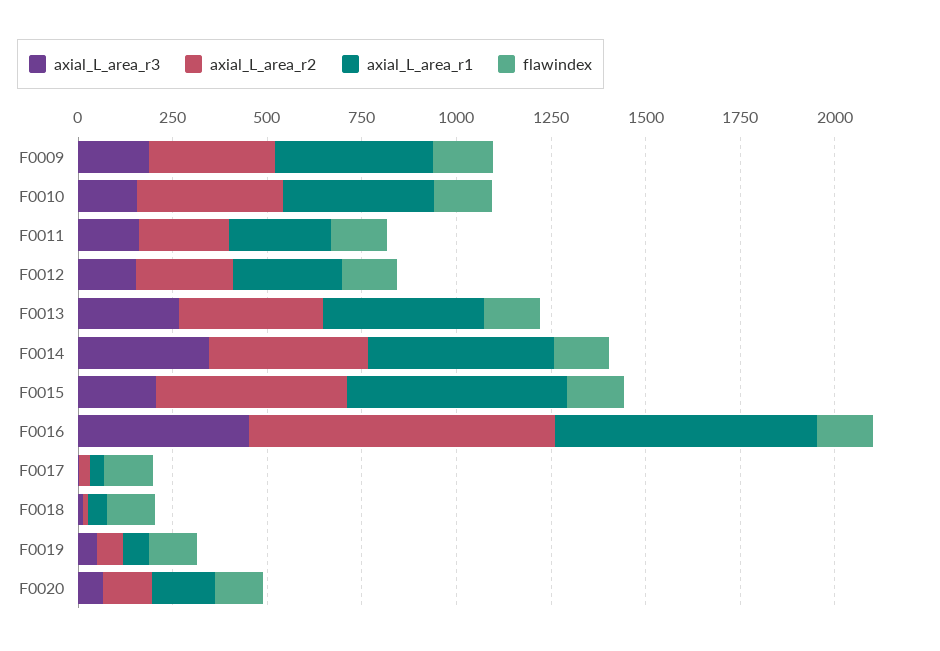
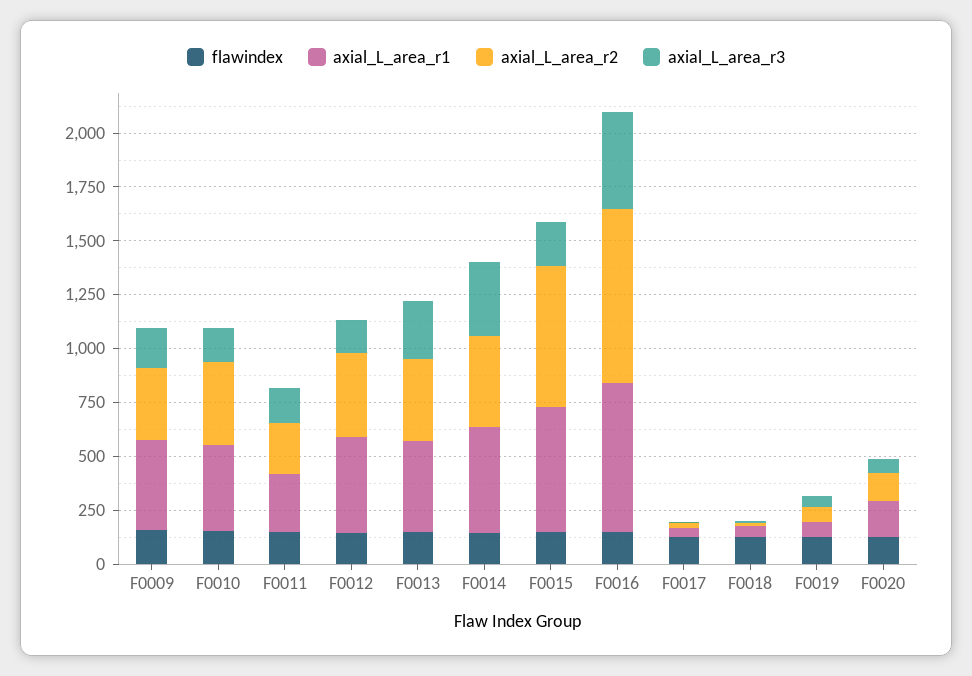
  {
    "axial_L_area_r3": {
      "F0009": 200,
      "F0010": 150,
      "F0011": 150,
      "F0012": 150,
      "F0013": 250,
      "F0014": 350,
      "F0015": 200,
      "F0016": 450,
      "F0017": 0,
      "F0018": 0,
      "F0019": 50,
      "F0020": 50
    },
    "axial_L_area_r2": {
      "F0009": 350,
      "F0010": 400,
      "F0011": 250,
-     "F0012": 250,
+     "F0012": 400,
      "F0013": 400,
      "F0014": 400,
-     "F0015": 500,
+     "F0015": 650,
      "F0016": 800,
      "F0017": 50,
      "F0018": 0,
      "F0019": 50,
      "F0020": 150
    },
    "axial_L_area_r1": {
      "F0009": 400,
      "F0010": 400,
      "F0011": 250,
-     "F0012": 300,
+     "F0012": 450,
      "F0013": 400,
      "F0014": 500,
      "F0015": 600,
      "F0016": 700,
      "F0017": 50,
      "F0018": 50,
      "F0019": 50,
      "F0020": 150
    },
    "flawindex": {
      "F0009": 150,
      "F0010": 150,
      "F0011": 150,
      "F0012": 150,
      "F0013": 150,
      "F0014": 150,
      "F0015": 150,
      "F0016": 150,
      "F0017": 150,
      "F0018": 150,
      "F0019": 150,
      "F0020": 150
    }
  }

